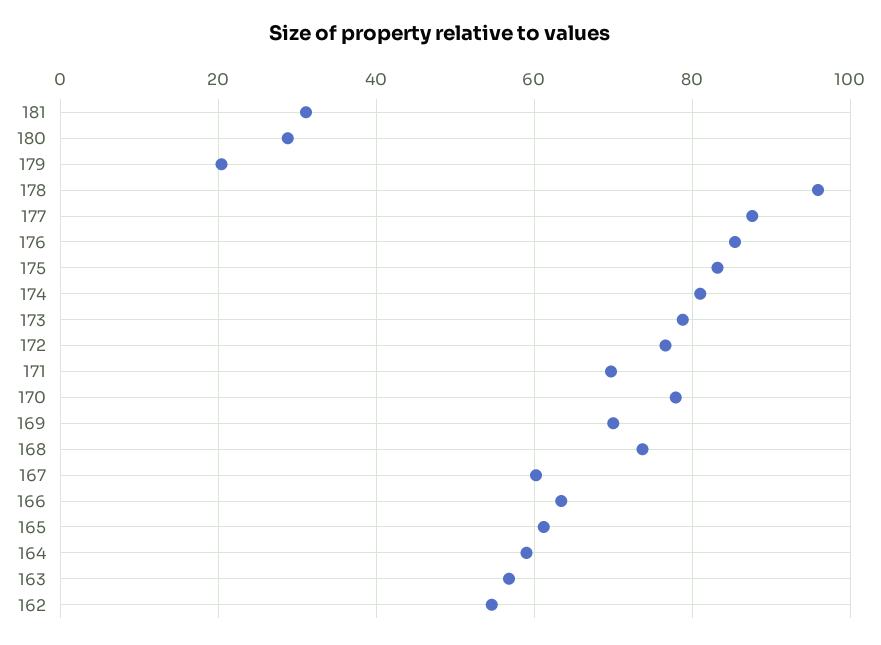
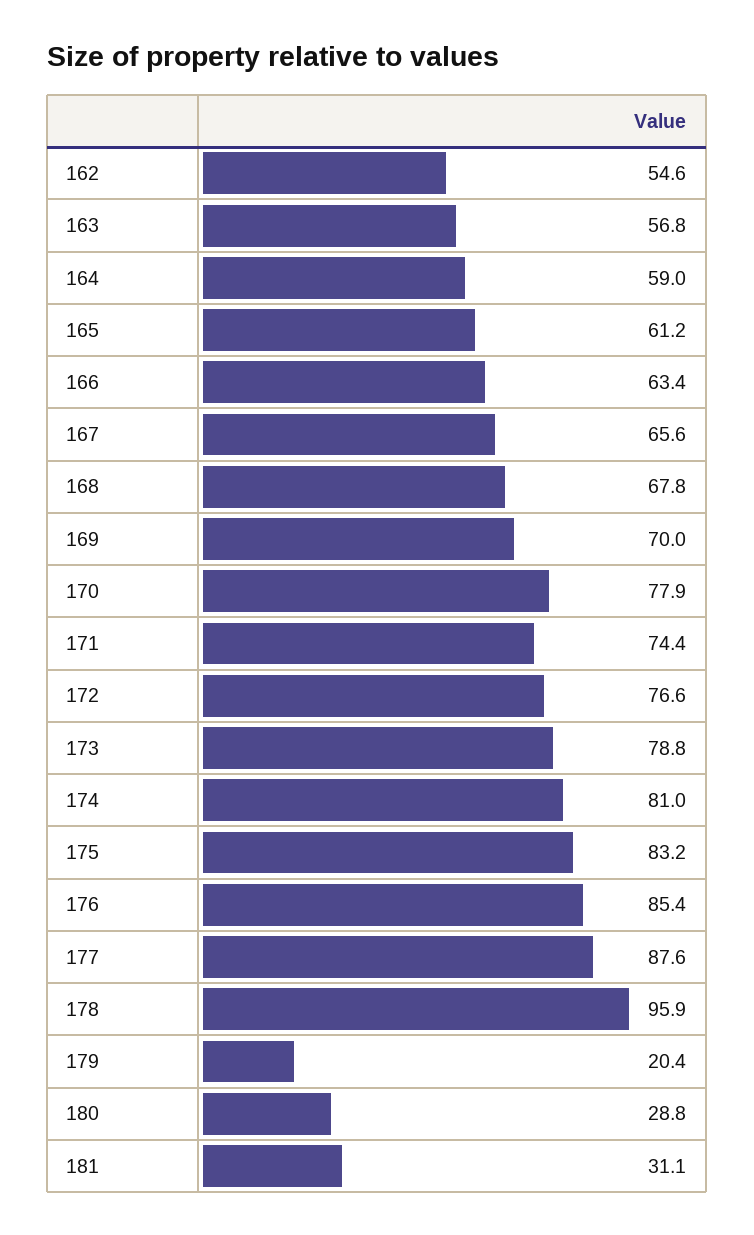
  {
    "181": 31.1,
    "180": 28.8,
    "179": 20.4,
    "178": 95.9,
    "177": 87.6,
    "176": 85.4,
    "175": 83.2,
    "174": 81,
    "173": 78.8,
    "172": 76.6,
-   "171": 70,
+   "171": 74.4,
    "170": 77.9,
    "169": 70,
-   "168": 74,
+   "168": 67.8,
-   "167": 60,
+   "167": 65.6,
    "166": 63.4,
    "165": 61.2,
    "164": 59,
    "163": 56.8,
    "162": 54.6
  }

